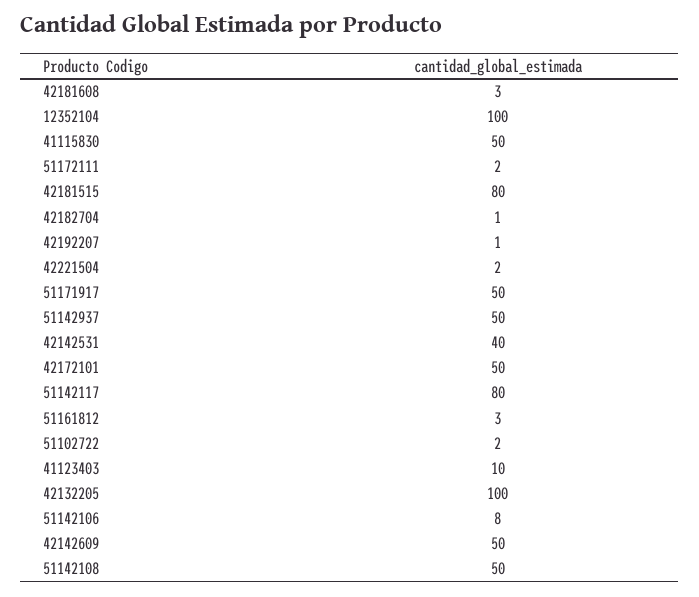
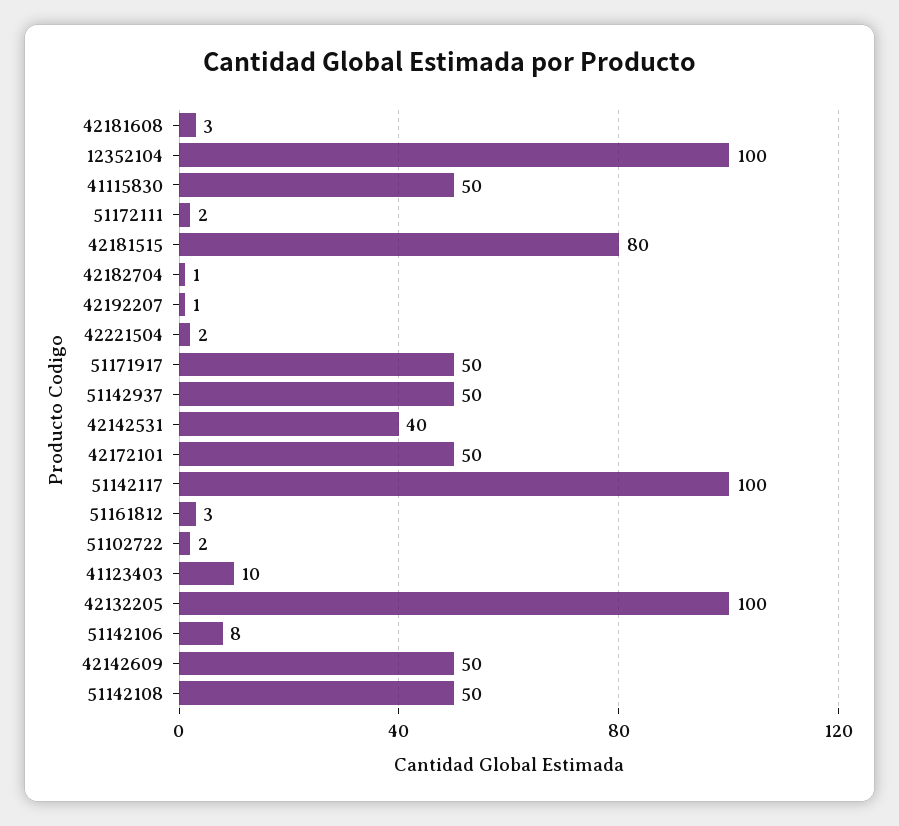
  {
    "42181608": 3,
    "12352104": 100,
    "41115830": 50,
    "51172111": 2,
    "42181515": 80,
    "42182704": 1,
    "42192207": 1,
    "42221504": 2,
    "51171917": 50,
    "51142937": 50,
    "42142531": 40,
    "42172101": 50,
-   "51142117": 80,
+   "51142117": 100,
    "51161812": 3,
    "51102722": 2,
    "41123403": 10,
    "42132205": 100,
    "51142106": 8,
    "42142609": 50,
    "51142108": 50
  }

